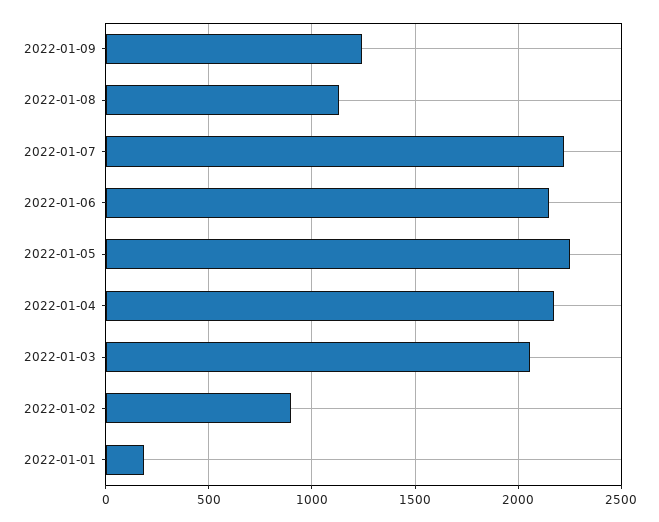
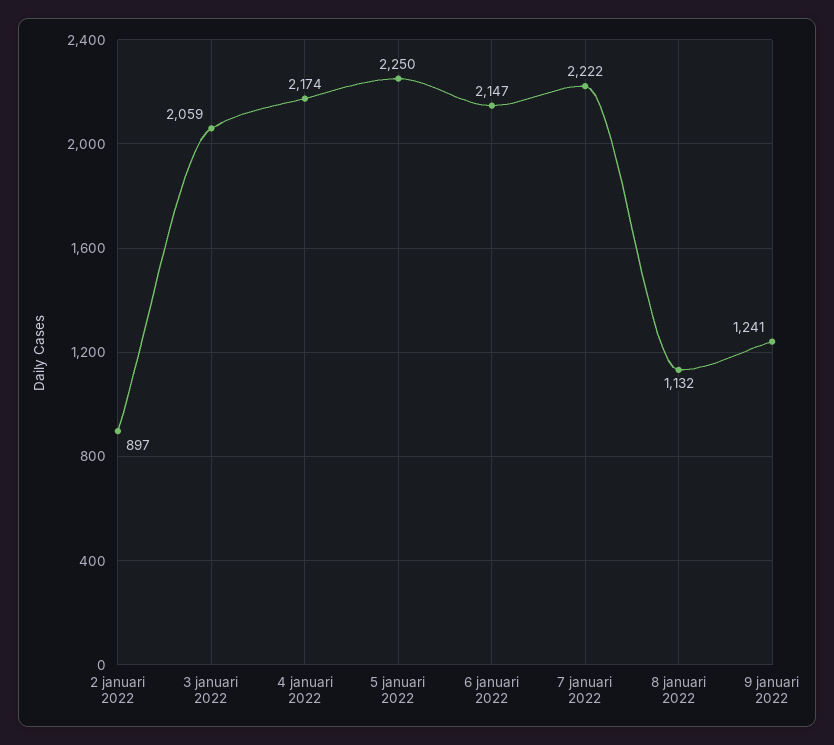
  {
    "2022-01-09": 1241,
    "2022-01-08": 1132,
    "2022-01-07": 2222,
    "2022-01-06": 2147,
    "2022-01-05": 2250,
    "2022-01-04": 2174,
    "2022-01-03": 2059,
-   "2022-01-02": 897,
+   "2022-01-02": 897
-   "2022-01-01": 200
  }

